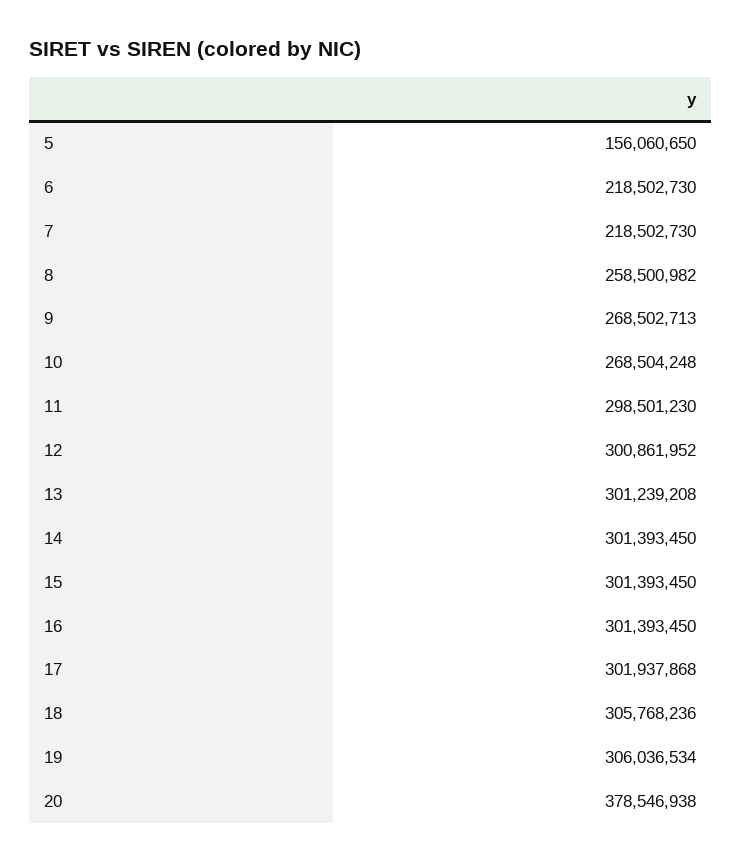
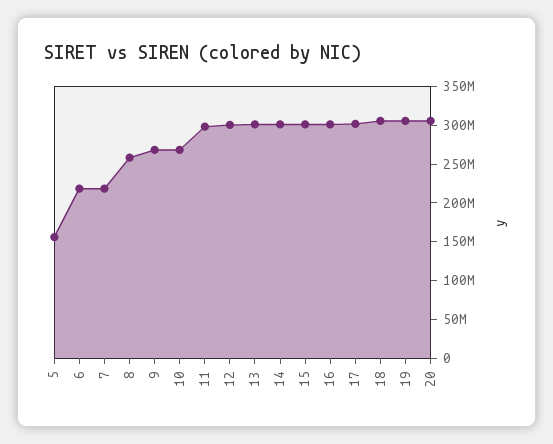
  {
    "5": 156060650,
    "6": 218502730,
    "7": 218502730,
    "8": 258500982,
    "9": 268502713,
    "10": 268504248,
    "11": 298501230,
    "12": 300861952,
    "13": 301239208,
    "14": 301393450,
    "15": 301393450,
    "16": 301393450,
    "17": 301937868,
    "18": 305768236,
    "19": 306036534,
-   "20": 378546938
+   "20": 300000000
  }

